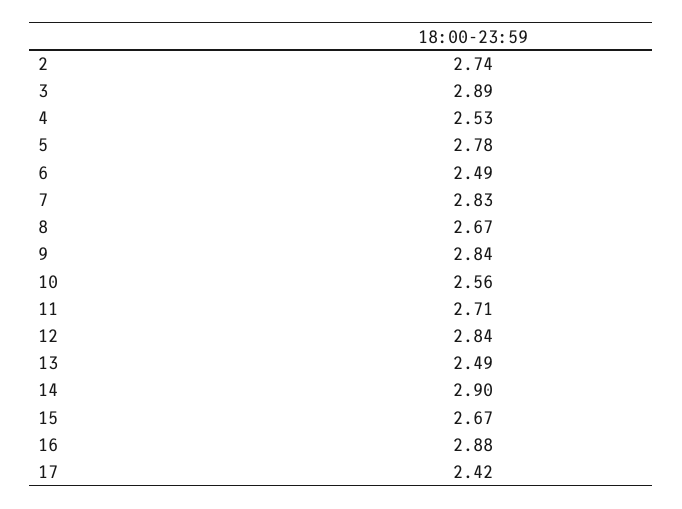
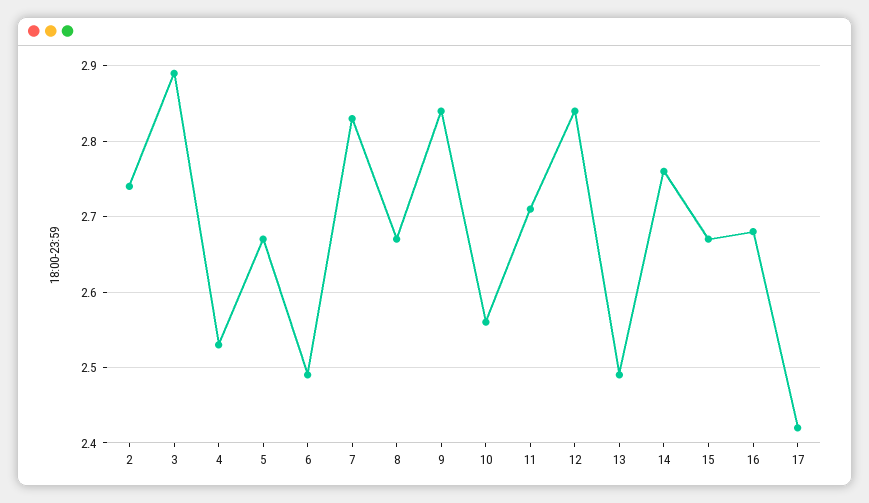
  {
    "2": 2.74,
    "3": 2.89,
    "4": 2.53,
-   "5": 2.78,
+   "5": 2.67,
    "6": 2.49,
    "7": 2.83,
    "8": 2.67,
    "9": 2.84,
    "10": 2.56,
    "11": 2.71,
    "12": 2.84,
    "13": 2.49,
-   "14": 2.9,
+   "14": 2.76,
    "15": 2.67,
-   "16": 2.88,
+   "16": 2.68,
    "17": 2.42
  }

